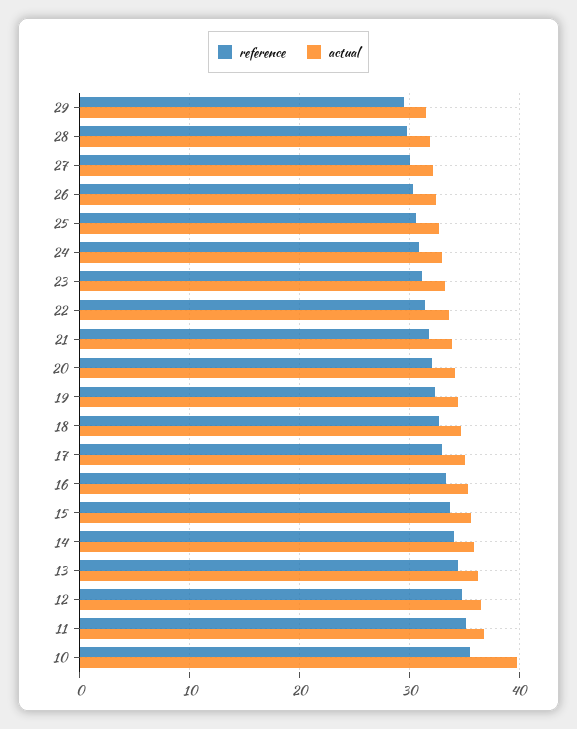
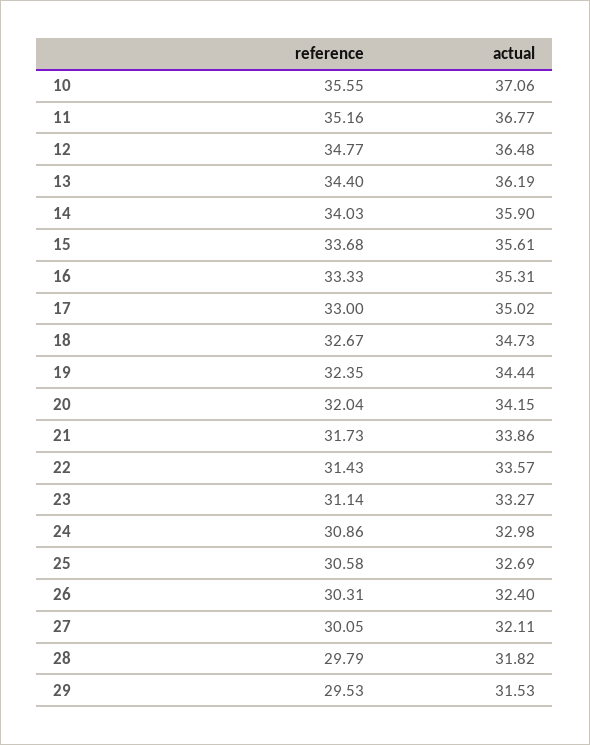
  {
    "reference": {
      "29": 29.53,
      "28": 29.79,
      "27": 30.05,
      "26": 30.31,
      "25": 30.58,
      "24": 30.86,
      "23": 31.14,
      "22": 31.43,
      "21": 31.73,
      "20": 32.04,
      "19": 32.35,
      "18": 32.67,
      "17": 33,
      "16": 33.33,
      "15": 33.68,
      "14": 34.03,
      "13": 34.4,
      "12": 34.77,
      "11": 35.16,
      "10": 35.55
    },
    "actual": {
      "29": 31.53,
      "28": 31.82,
      "27": 32.11,
      "26": 32.4,
      "25": 32.69,
      "24": 32.98,
      "23": 33.27,
      "22": 33.57,
      "21": 33.86,
      "20": 34.15,
      "19": 34.44,
      "18": 34.73,
      "17": 35.02,
      "16": 35.31,
      "15": 35.61,
      "14": 35.9,
      "13": 36.19,
      "12": 36.48,
      "11": 36.77,
-     "10": 40
+     "10": 37.06
    }
  }

